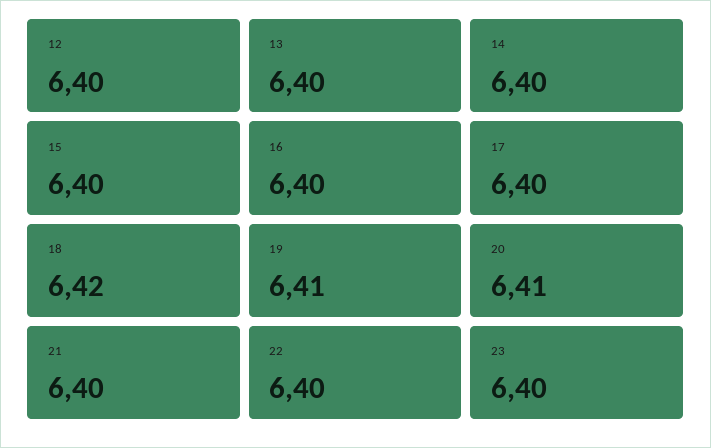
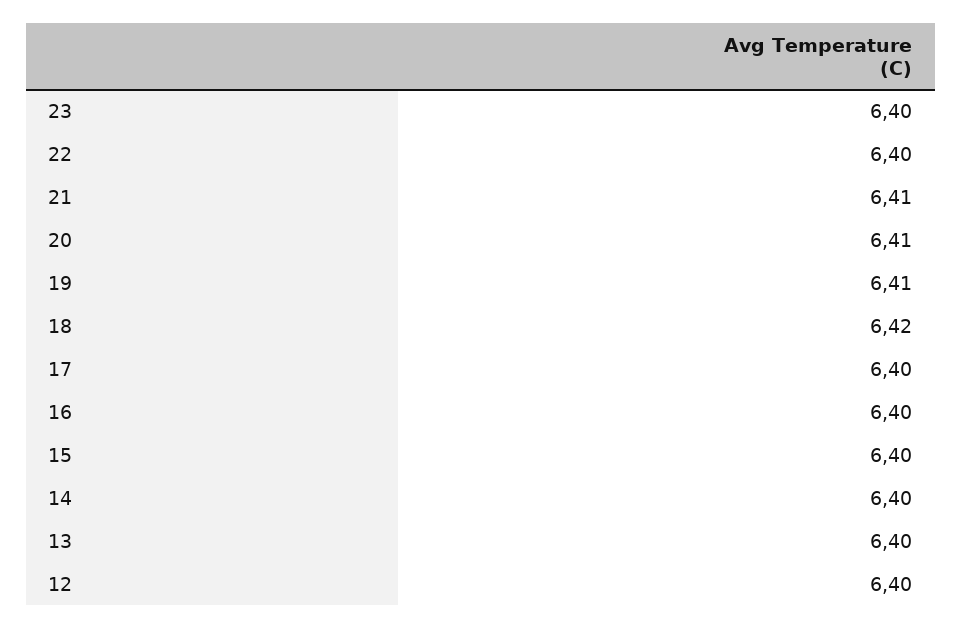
  {
    "12": 6.4,
    "13": 6.4,
    "14": 6.4,
    "15": 6.4,
    "16": 6.4,
    "17": 6.4,
    "18": 6.42,
    "19": 6.41,
    "20": 6.41,
-   "21": 6.4,
+   "21": 6.41,
    "22": 6.4,
    "23": 6.4
  }

